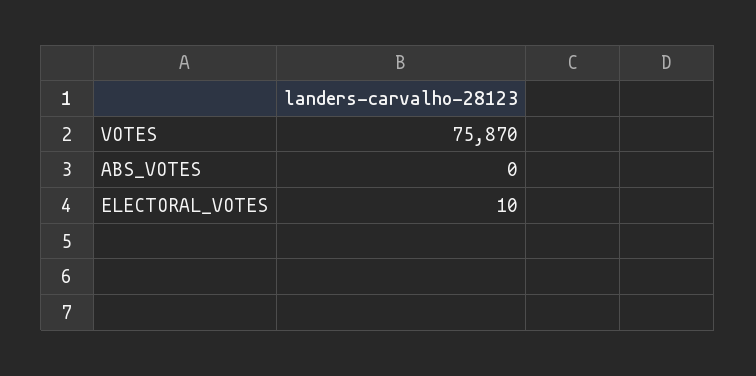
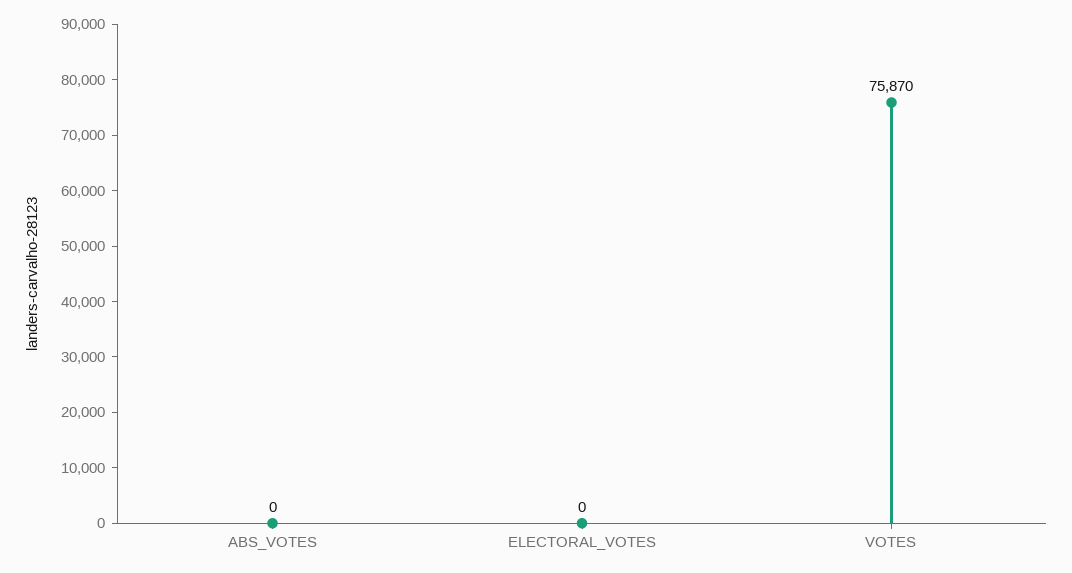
  {
    "VOTES": 75870,
    "ABS_VOTES": 0,
-   "ELECTORAL_VOTES": 10
+   "ELECTORAL_VOTES": 0
  }

